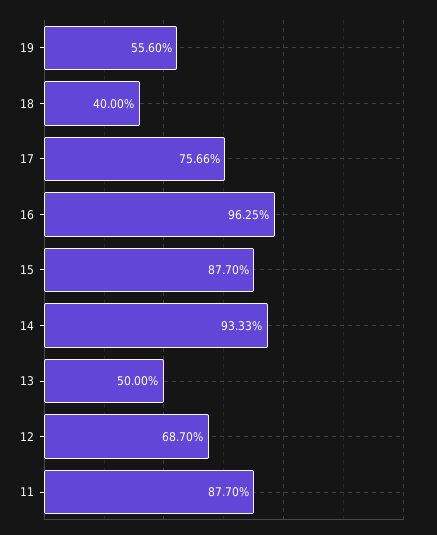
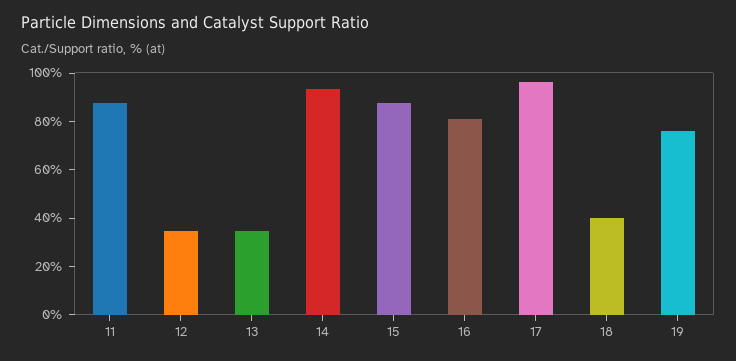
  {
-   "19": 55.6,
+   "19": 75,
    "18": 40,
-   "17": 75.66,
+   "17": 95,
-   "16": 96.25,
+   "16": 80,
    "15": 87.7,
    "14": 93.33,
-   "13": 50,
+   "13": 35,
-   "12": 68.7,
+   "12": 35,
    "11": 87.7
  }

